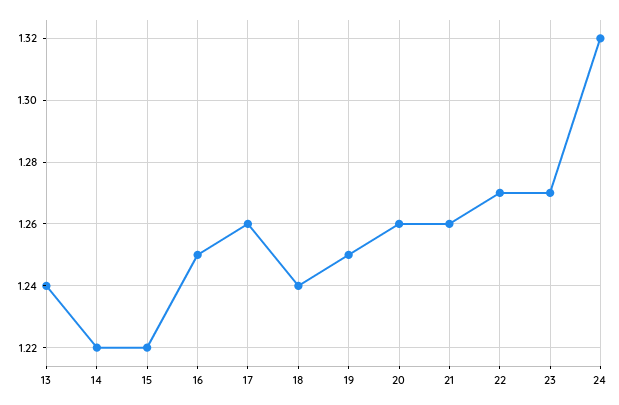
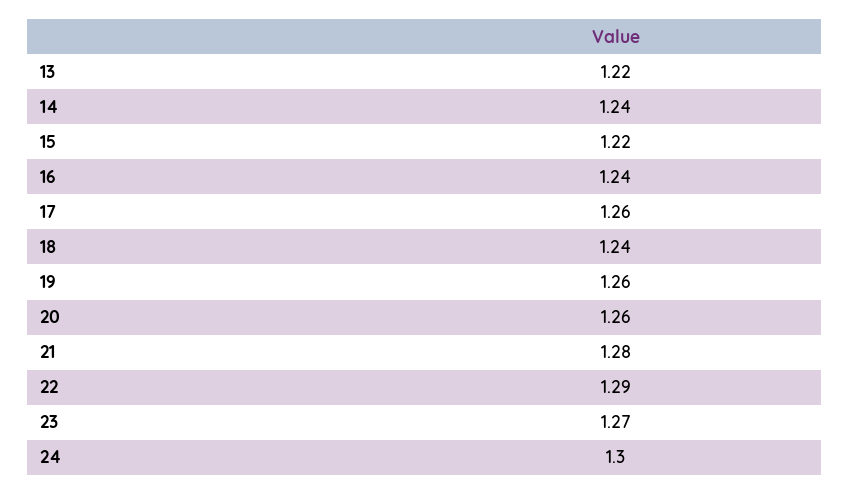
  {
-   "13": 1.24,
+   "13": 1.22,
-   "14": 1.22,
+   "14": 1.24,
    "15": 1.22,
-   "16": 1.25,
+   "16": 1.24,
    "17": 1.26,
    "18": 1.24,
-   "19": 1.25,
+   "19": 1.26,
    "20": 1.26,
-   "21": 1.26,
+   "21": 1.28,
-   "22": 1.27,
+   "22": 1.29,
    "23": 1.27,
-   "24": 1.32
+   "24": 1.3
  }

